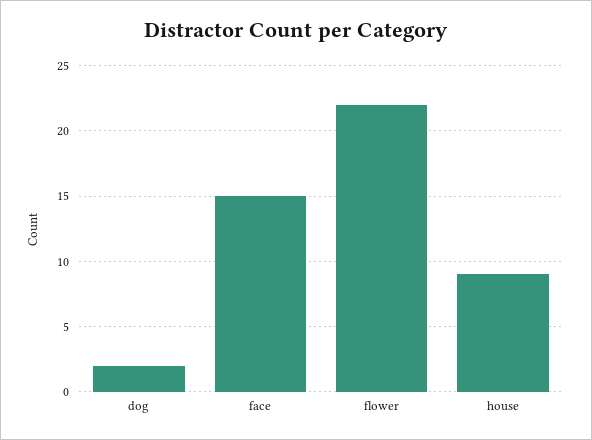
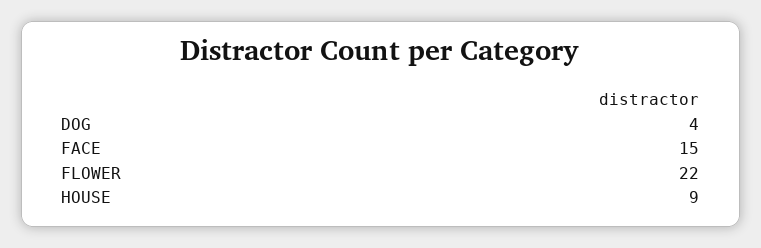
  {
-   "dog": 2,
+   "dog": 4,
    "face": 15,
    "flower": 22,
    "house": 9
  }

